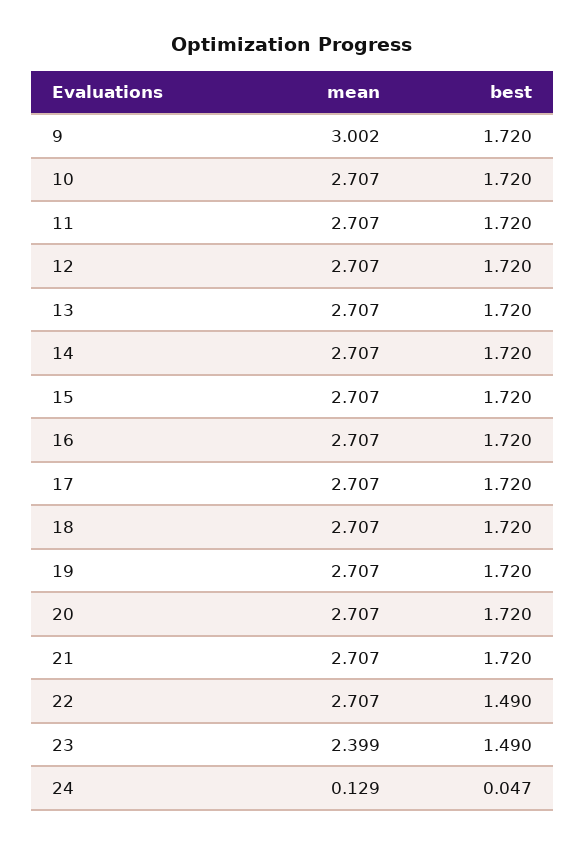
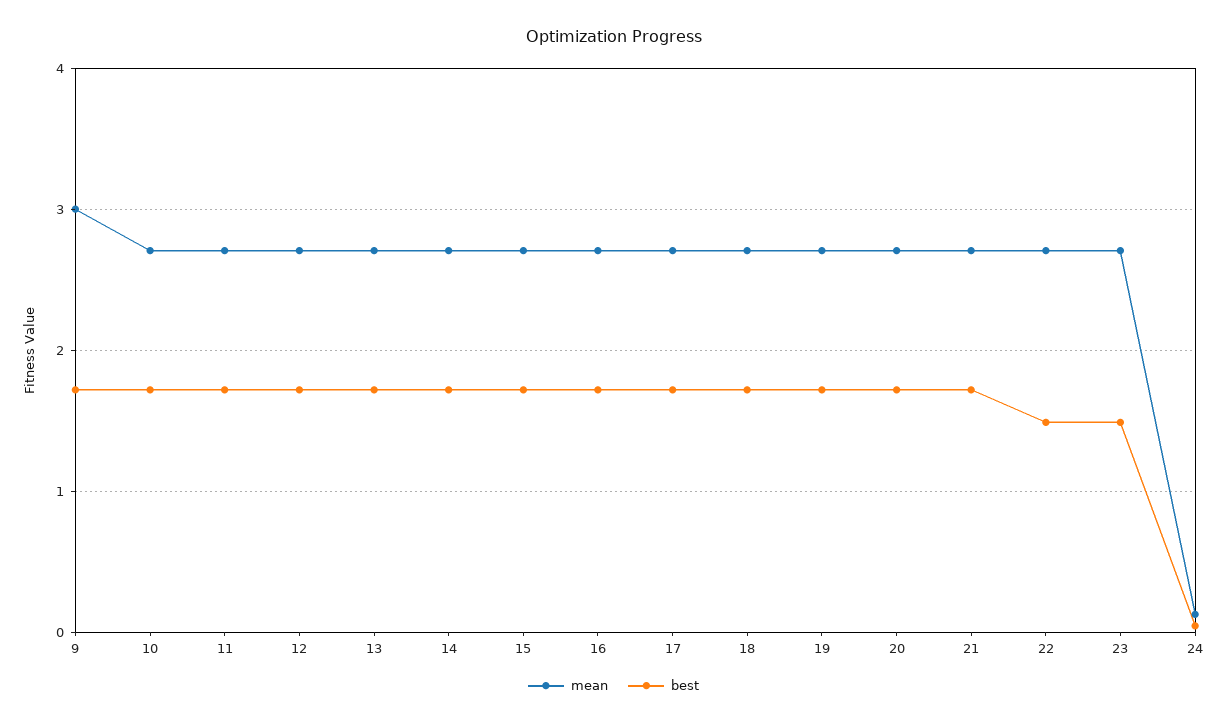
  {
    "mean": {
      "9": 3.002,
      "10": 2.707,
      "11": 2.707,
      "12": 2.707,
      "13": 2.707,
      "14": 2.707,
      "15": 2.707,
      "16": 2.707,
      "17": 2.707,
      "18": 2.707,
      "19": 2.707,
      "20": 2.707,
      "21": 2.707,
      "22": 2.707,
-     "23": 2.399,
+     "23": 2.7,
      "24": 0.129
    },
    "best": {
      "9": 1.72,
      "10": 1.72,
      "11": 1.72,
      "12": 1.72,
      "13": 1.72,
      "14": 1.72,
      "15": 1.72,
      "16": 1.72,
      "17": 1.72,
      "18": 1.72,
      "19": 1.72,
      "20": 1.72,
      "21": 1.72,
      "22": 1.49,
      "23": 1.49,
      "24": 0.047
    }
  }

